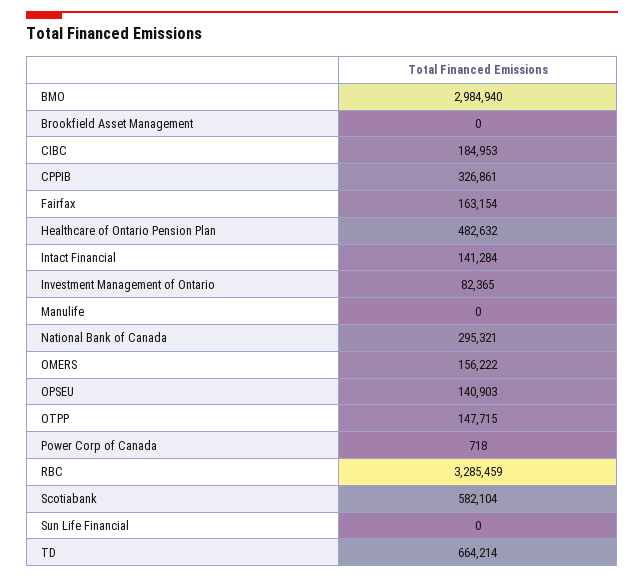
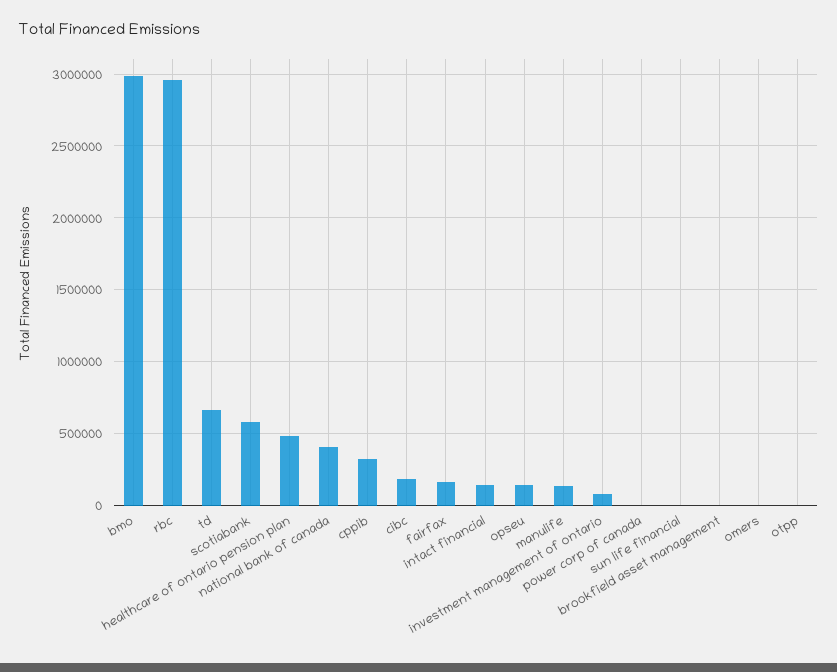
  {
    "BMO": 2984940,
    "Brookfield Asset Management": 0,
    "CIBC": 184953,
    "CPPIB": 326861,
    "Fairfax": 163154,
    "Healthcare of Ontario Pension Plan": 482632,
    "Intact Financial": 141284,
    "Investment Management of Ontario": 82365,
-   "Manulife": 0,
+   "Manulife": 150000,
-   "National Bank of Canada": 295321,
+   "National Bank of Canada": 400000,
-   "OMERS": 156222,
+   "OMERS": 0,
    "OPSEU": 140903,
-   "OTPP": 147715,
+   "OTPP": 0,
    "Power Corp of Canada": 718,
-   "RBC": 3285459,
+   "RBC": 2950000,
    "Scotiabank": 582104,
    "Sun Life Financial": 0,
    "TD": 664214
  }

